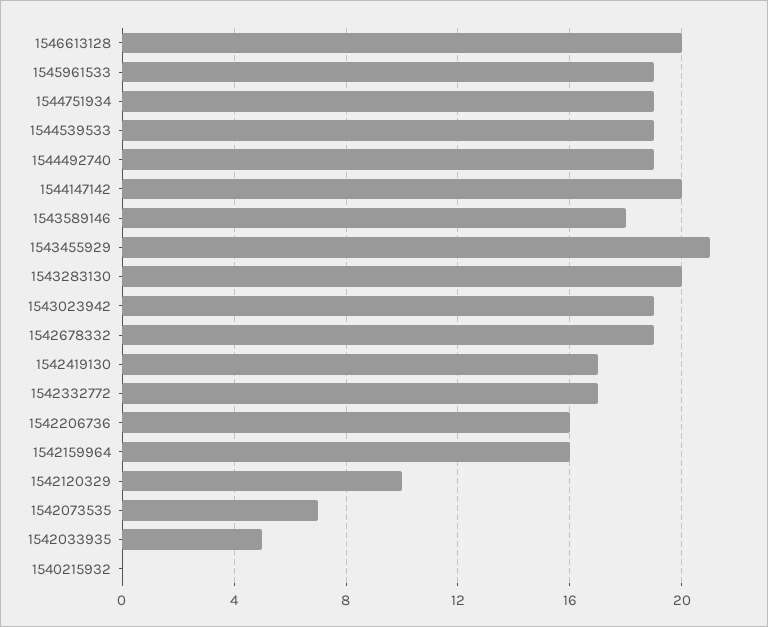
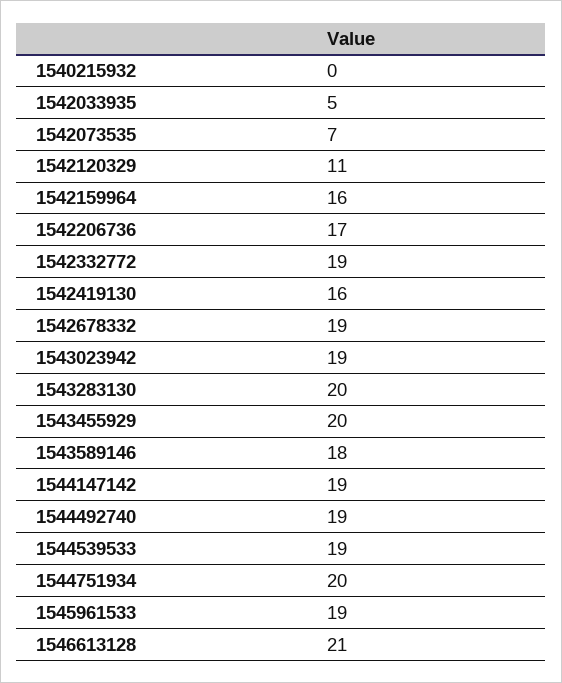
  {
-   "1546613128": 20,
+   "1546613128": 21,
    "1545961533": 19,
-   "1544751934": 19,
+   "1544751934": 20,
    "1544539533": 19,
    "1544492740": 19,
-   "1544147142": 20,
+   "1544147142": 19,
    "1543589146": 18,
-   "1543455929": 21,
+   "1543455929": 20,
    "1543283130": 20,
    "1543023942": 19,
    "1542678332": 19,
-   "1542419130": 17,
+   "1542419130": 16,
-   "1542332772": 17,
+   "1542332772": 19,
-   "1542206736": 16,
+   "1542206736": 17,
    "1542159964": 16,
-   "1542120329": 10,
+   "1542120329": 11,
    "1542073535": 7,
    "1542033935": 5,
    "1540215932": 0
  }

